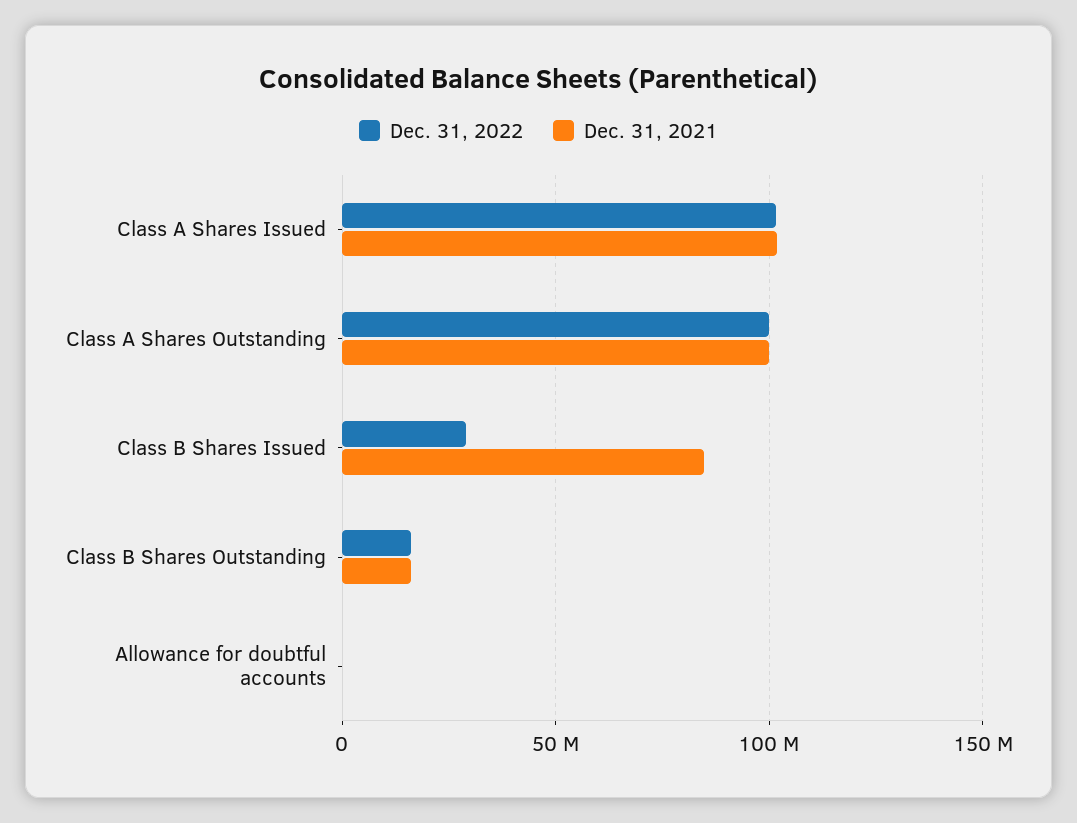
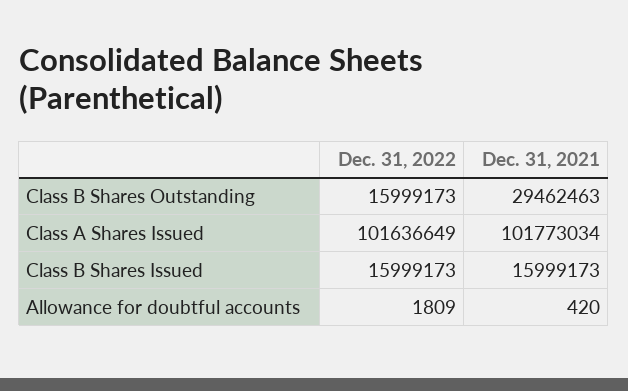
  {
    "Dec. 31, 2022": {
      "Class A Shares Issued": 101636649,
-     "Class A Shares Outstanding": 100000000,
-     "Class B Shares Issued": 30000000,
+     "Class B Shares Issued": 15999173,
      "Class B Shares Outstanding": 15999173,
      "Allowance for doubtful accounts": 1809
    },
    "Dec. 31, 2021": {
      "Class A Shares Issued": 101773034,
-     "Class A Shares Outstanding": 100000000,
-     "Class B Shares Issued": 85000000,
+     "Class B Shares Issued": 15999173,
-     "Class B Shares Outstanding": 15000000,
+     "Class B Shares Outstanding": 29462463,
      "Allowance for doubtful accounts": 420
    }
  }

